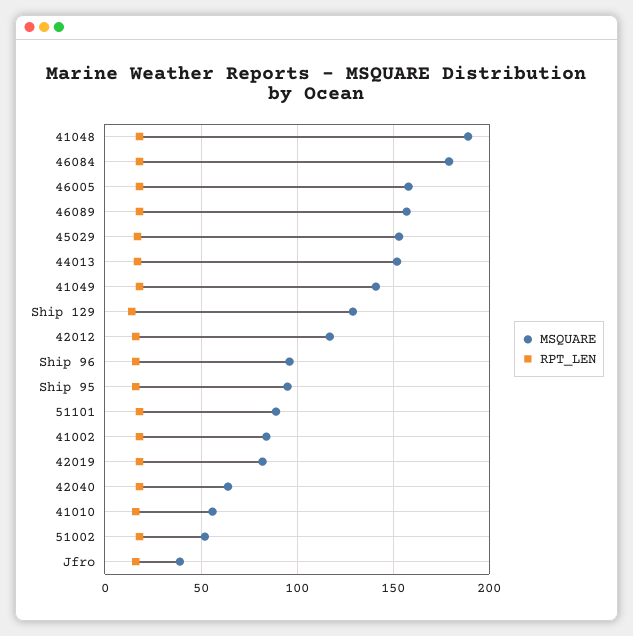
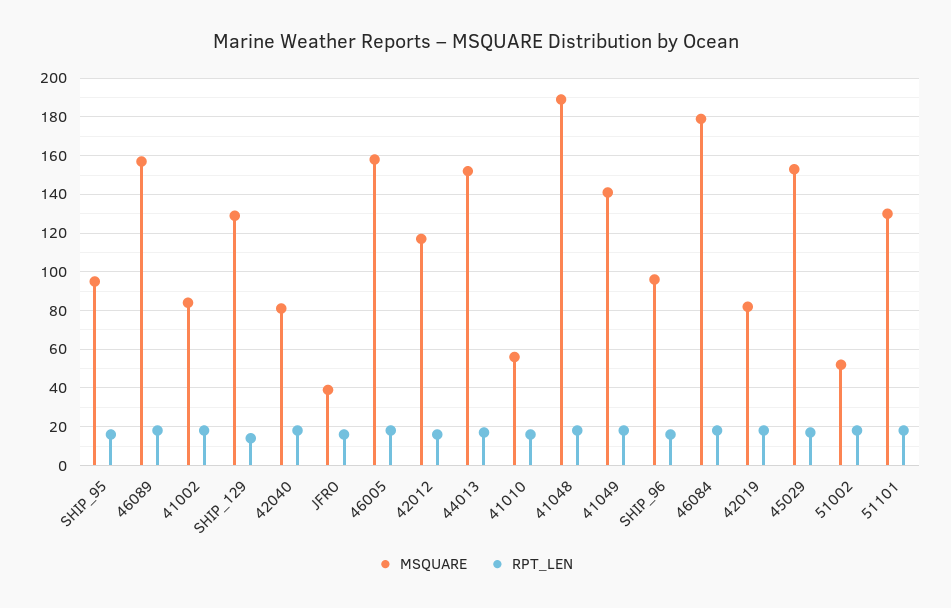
  {
    "MSQUARE": {
      "41048": 190,
      "46084": 180,
      "46005": 160,
      "46089": 155,
      "45029": 155,
      "44013": 150,
      "41049": 140,
      "Ship 129": 130,
      "42012": 115,
      "Ship 96": 95,
      "Ship 95": 95,
-     "51101": 90,
+     "51101": 130,
      "41002": 85,
      "42019": 80,
-     "42040": 65,
+     "42040": 80,
      "41010": 55,
      "51002": 50,
      "Jfro": 40
    },
    "RPT_LEN": {
      "41048": 20,
      "46084": 20,
      "46005": 20,
      "46089": 20,
      "45029": 15,
      "44013": 15,
      "41049": 20,
      "Ship 129": 15,
      "42012": 15,
      "Ship 96": 15,
      "Ship 95": 15,
      "51101": 20,
      "41002": 20,
      "42019": 20,
      "42040": 20,
      "41010": 15,
      "51002": 20,
      "Jfro": 15
    }
  }

